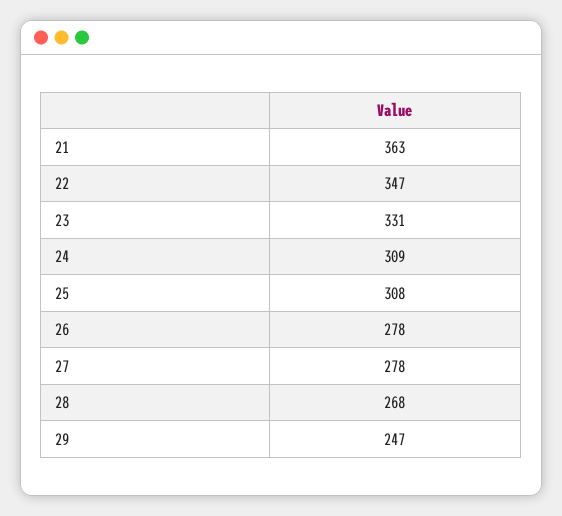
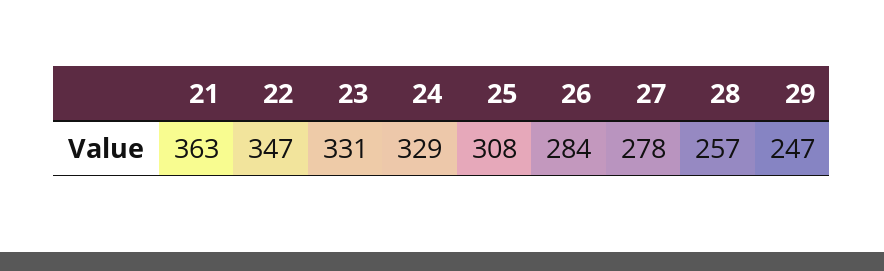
  {
    "21": 363,
    "22": 347,
    "23": 331,
-   "24": 309,
+   "24": 329,
    "25": 308,
-   "26": 278,
+   "26": 284,
    "27": 278,
-   "28": 268,
+   "28": 257,
    "29": 247
  }

